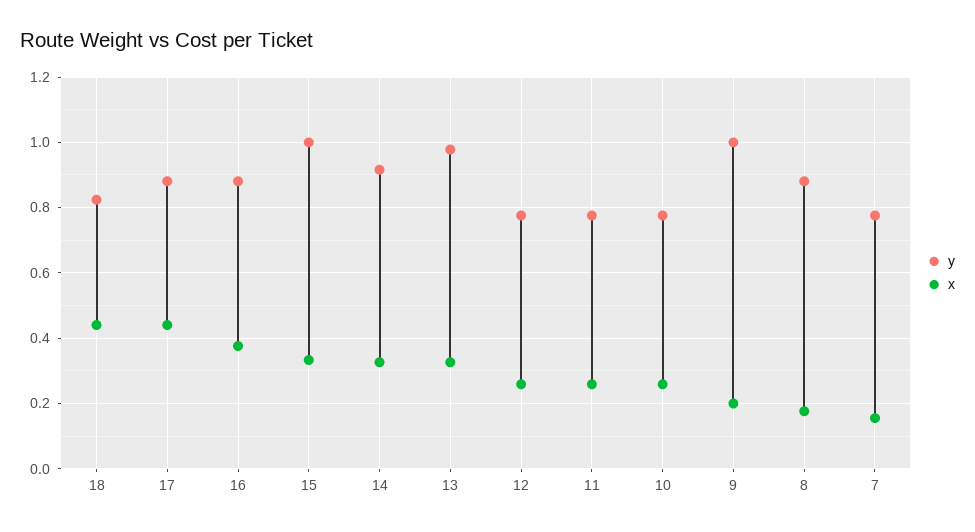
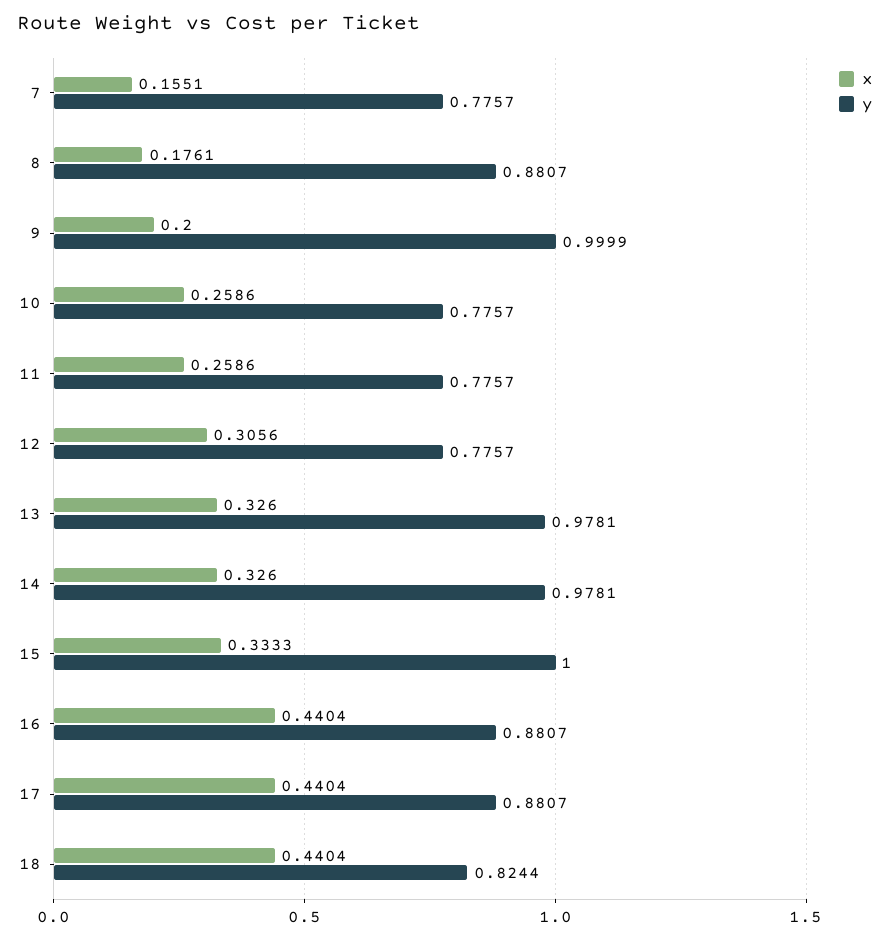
  {
    "y": {
      "18": 0.8244,
      "17": 0.8807,
      "16": 0.8807,
      "15": 1,
-     "14": 0.92,
+     "14": 0.9781,
      "13": 0.9781,
      "12": 0.7757,
      "11": 0.7757,
      "10": 0.7757,
      "9": 0.9999,
      "8": 0.8807,
      "7": 0.7757
    },
    "x": {
      "18": 0.4404,
      "17": 0.4404,
-     "16": 0.38,
+     "16": 0.4404,
      "15": 0.3333,
      "14": 0.326,
      "13": 0.326,
-     "12": 0.26,
+     "12": 0.3056,
      "11": 0.2586,
      "10": 0.2586,
      "9": 0.2,
      "8": 0.1761,
      "7": 0.1551
    }
  }

